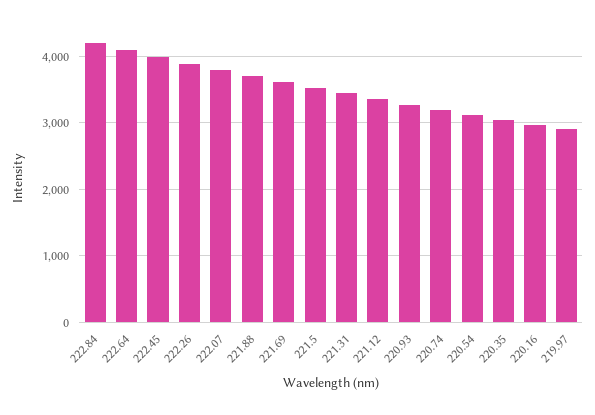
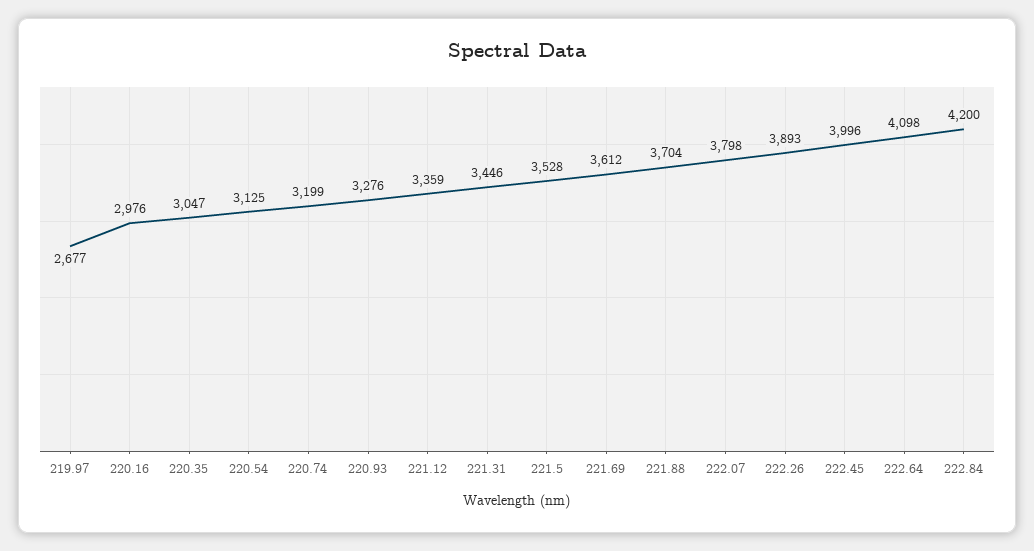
  {
    "222.84": 4200,
    "222.64": 4098,
    "222.45": 3996,
    "222.26": 3893,
    "222.07": 3798,
    "221.88": 3704,
    "221.69": 3612,
    "221.5": 3528,
    "221.31": 3446,
    "221.12": 3359,
    "220.93": 3276,
    "220.74": 3199,
    "220.54": 3125,
    "220.35": 3047,
    "220.16": 2976,
-   "219.97": 2900
+   "219.97": 2677
  }

